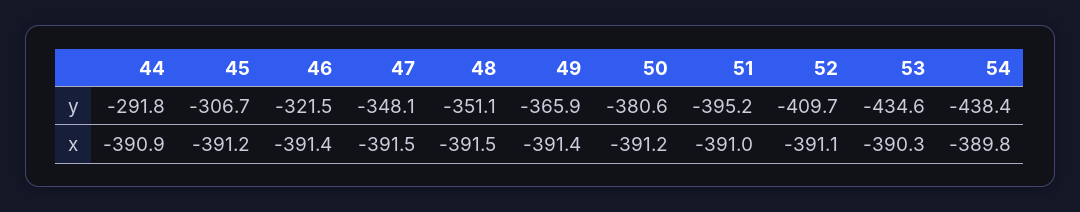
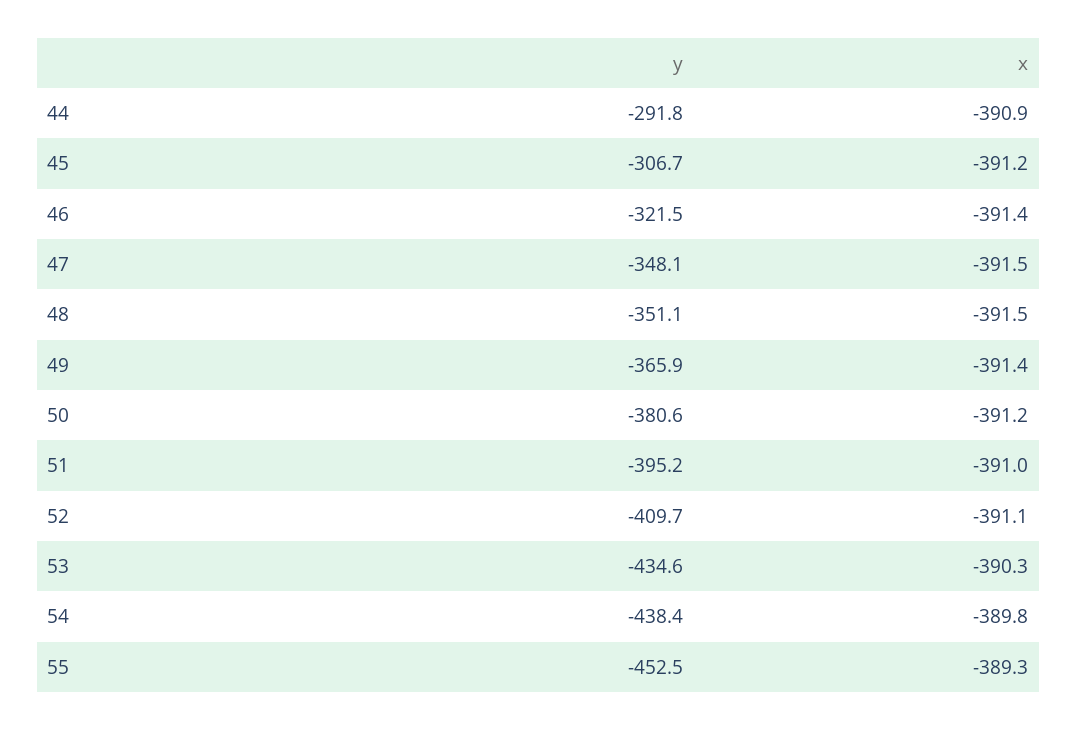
  {
    "44": {
      "y": -291.8,
      "x": -390.9
    },
    "45": {
      "y": -306.7,
      "x": -391.2
    },
    "46": {
      "y": -321.5,
      "x": -391.4
    },
    "47": {
      "y": -348.1,
      "x": -391.5
    },
    "48": {
      "y": -351.1,
      "x": -391.5
    },
    "49": {
      "y": -365.9,
      "x": -391.4
    },
    "50": {
      "y": -380.6,
      "x": -391.2
    },
    "51": {
      "y": -395.2,
      "x": -391
    },
    "52": {
      "y": -409.7,
      "x": -391.1
    },
    "53": {
      "y": -434.6,
      "x": -390.3
    },
    "54": {
      "y": -438.4,
      "x": -389.8
-   }
+   },
+   "55": {
+     "y": -452.5,
+     "x": -389.3
+   }
  }

